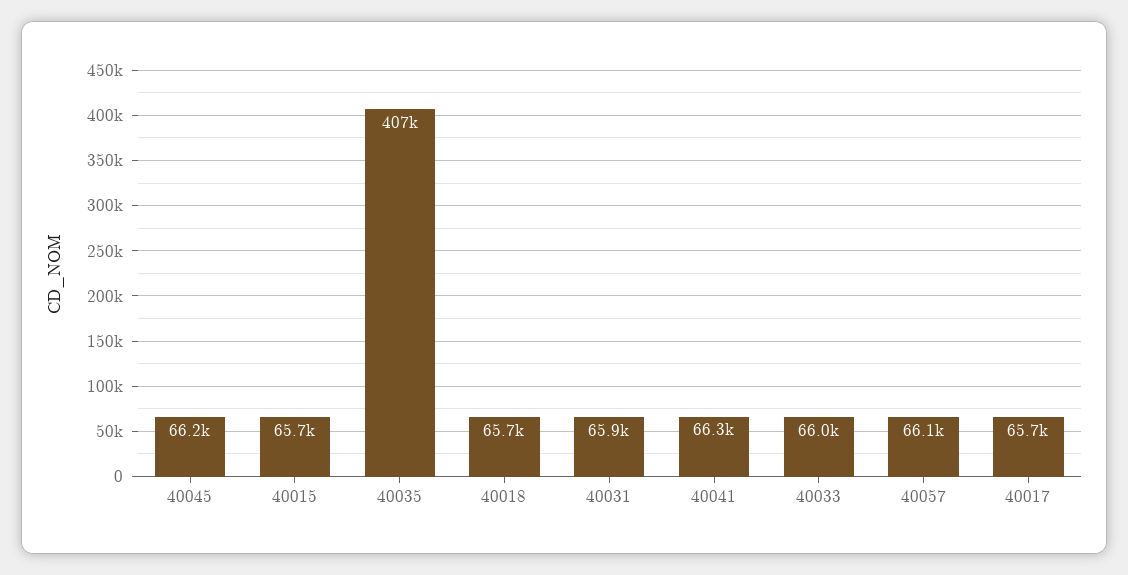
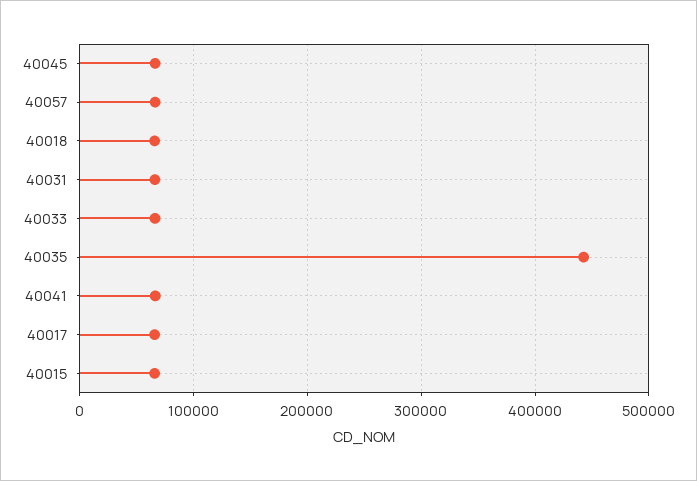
  {
    "40045": 66200,
    "40015": 65700,
-   "40035": 407000,
+   "40035": 440000,
    "40018": 65700,
    "40031": 65900,
    "40041": 66300,
    "40033": 66000,
    "40057": 66100,
    "40017": 65700
  }

